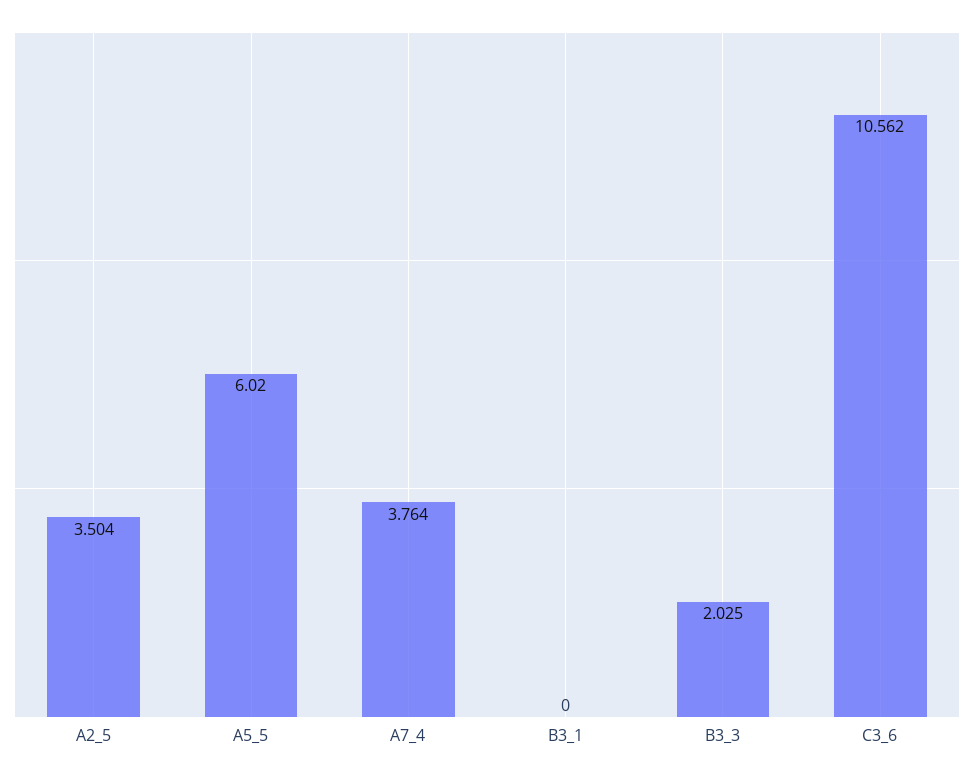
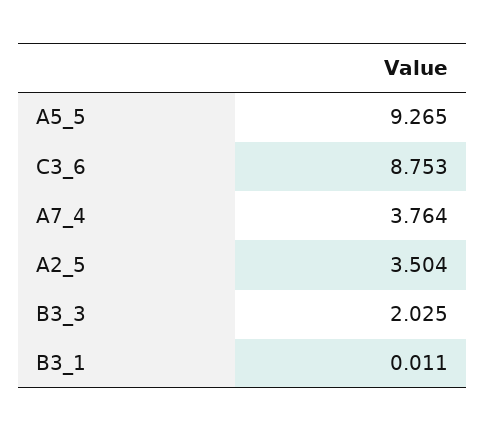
  {
    "A2_5": 3.504,
-   "A5_5": 6.02,
+   "A5_5": 9.265,
    "A7_4": 3.764,
-   "B3_1": 0,
+   "B3_1": 0.011,
    "B3_3": 2.025,
-   "C3_6": 10.562
+   "C3_6": 8.753
  }

